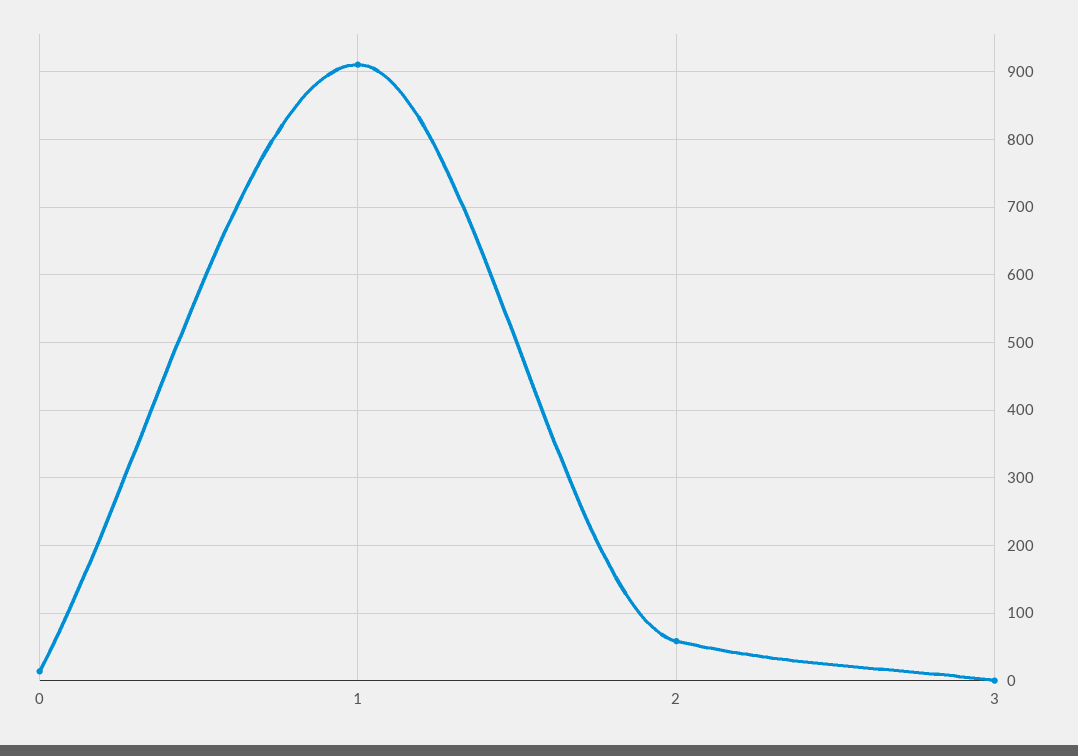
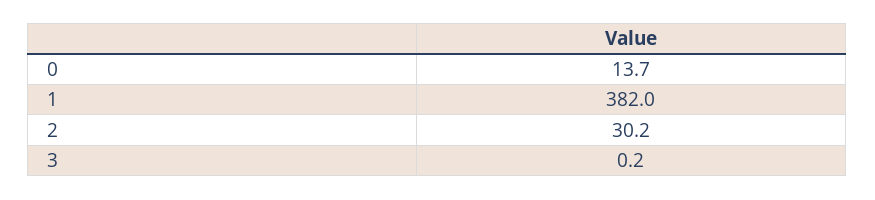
  {
    "0": 13.7,
-   "1": 910,
+   "1": 382,
-   "2": 60,
+   "2": 30.2,
    "3": 0.2
  }

